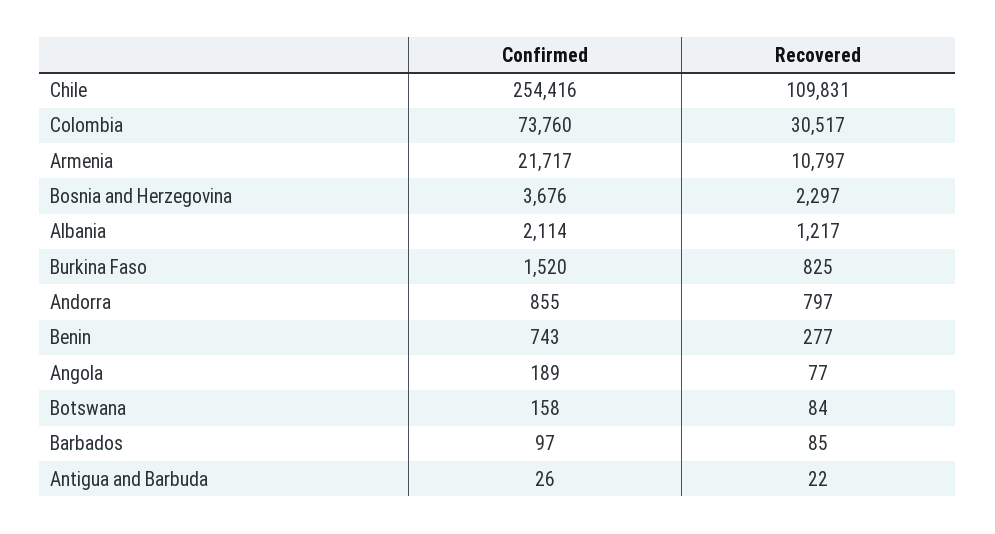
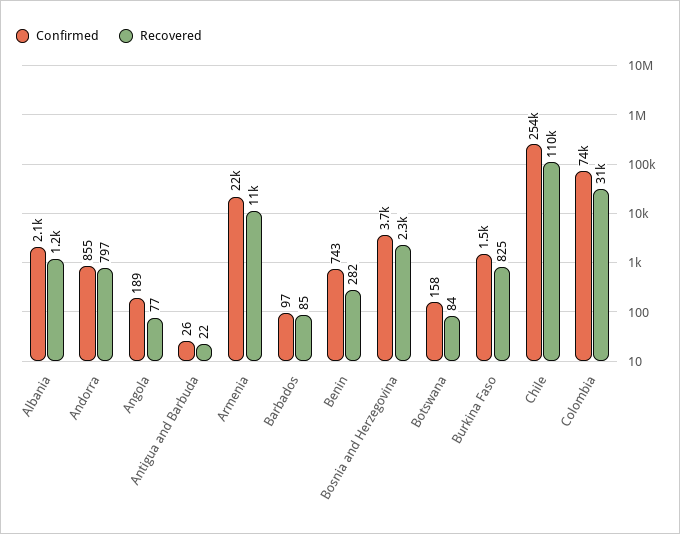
  {
    "Confirmed": {
      "Chile": 254416,
      "Colombia": 73760,
      "Armenia": 21717,
      "Bosnia and Herzegovina": 3676,
      "Albania": 2114,
      "Burkina Faso": 1520,
      "Andorra": 855,
      "Benin": 743,
      "Angola": 189,
      "Botswana": 158,
      "Barbados": 97,
      "Antigua and Barbuda": 26
    },
    "Recovered": {
      "Chile": 109831,
      "Colombia": 30517,
      "Armenia": 10797,
      "Bosnia and Herzegovina": 2297,
      "Albania": 1217,
      "Burkina Faso": 825,
      "Andorra": 797,
-     "Benin": 277,
+     "Benin": 282,
      "Angola": 77,
      "Botswana": 84,
      "Barbados": 85,
      "Antigua and Barbuda": 22
    }
  }

